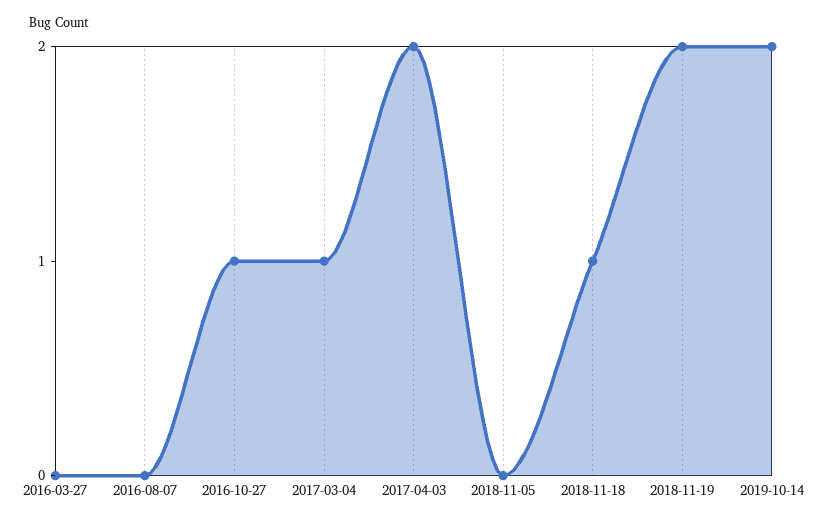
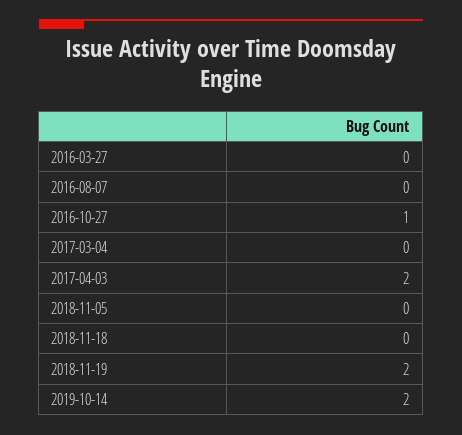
  {
    "2016-03-27": 0,
    "2016-08-07": 0,
    "2016-10-27": 1,
-   "2017-03-04": 1,
+   "2017-03-04": 0,
    "2017-04-03": 2,
    "2018-11-05": 0,
-   "2018-11-18": 1,
+   "2018-11-18": 0,
    "2018-11-19": 2,
    "2019-10-14": 2
  }

